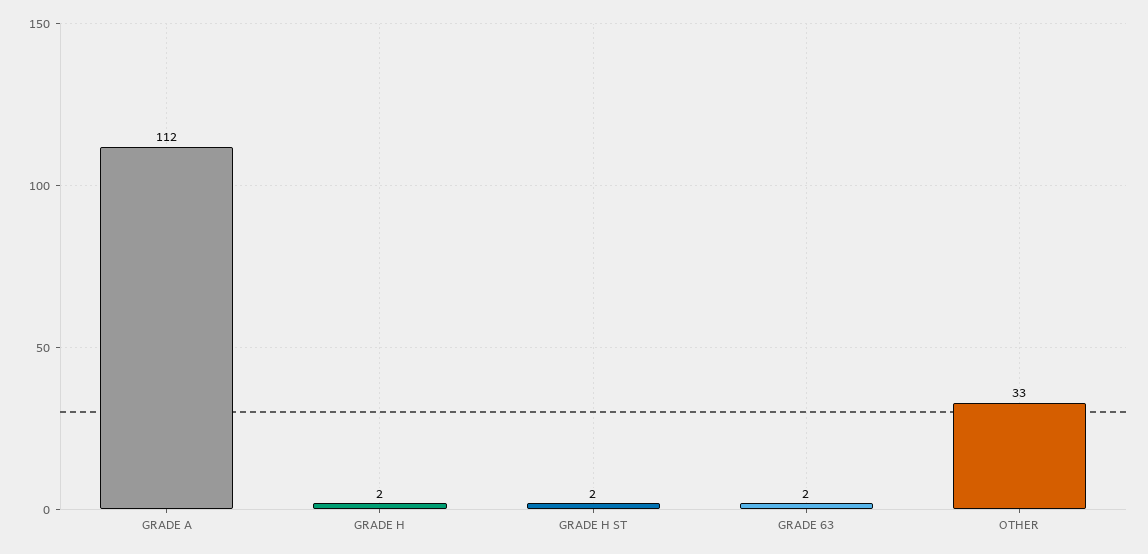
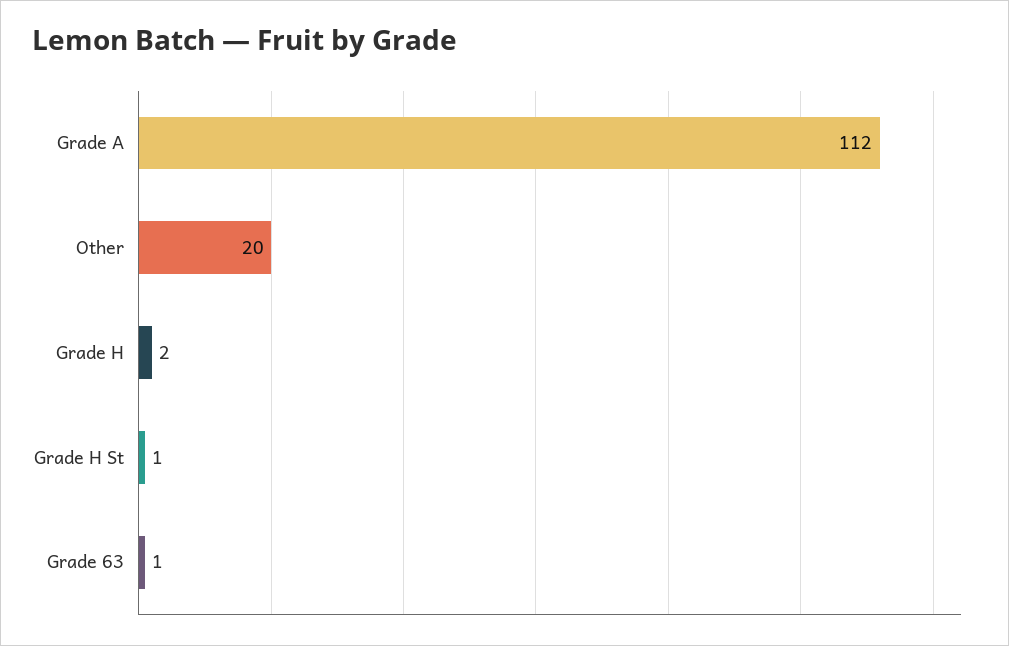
  {
    "GRADE A": 112,
    "GRADE H": 2,
-   "GRADE H ST": 2,
+   "GRADE H ST": 1,
-   "GRADE 63": 2,
+   "GRADE 63": 1,
-   "OTHER": 33
+   "OTHER": 20
  }

